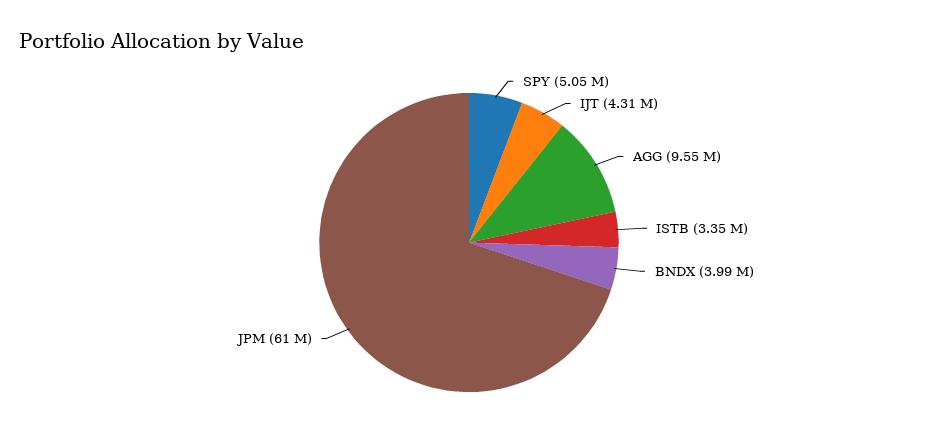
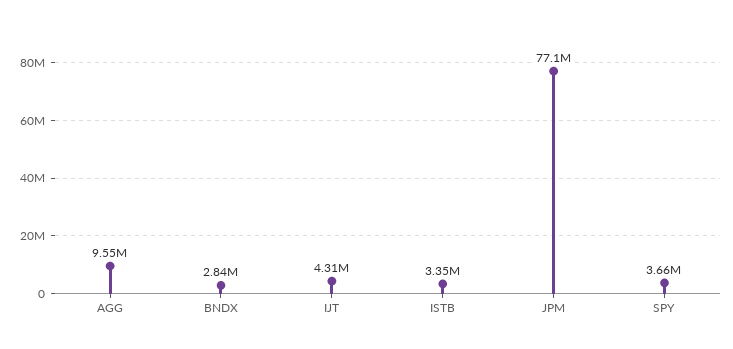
  {
-   "SPY": 5050000,
+   "SPY": 3660000,
    "IJT": 4310000,
    "AGG": 9550000,
    "ISTB": 3350000,
-   "BNDX": 3990000,
+   "BNDX": 2840000,
-   "JPM": 61000000
+   "JPM": 77100000
  }

